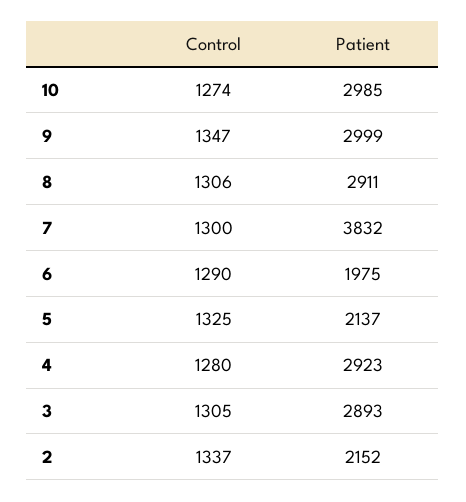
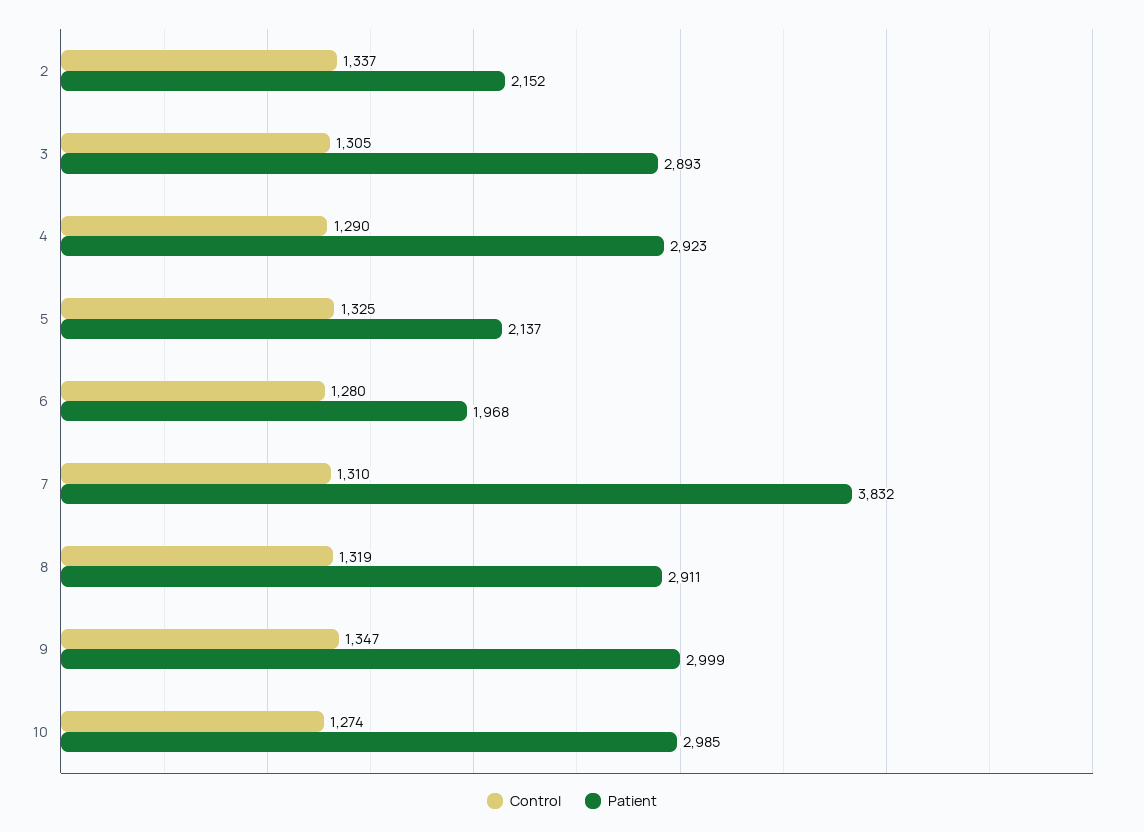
  {
    "Control": {
      "10": 1274,
      "9": 1347,
-     "8": 1306,
+     "8": 1319,
-     "7": 1300,
+     "7": 1310,
-     "6": 1290,
+     "6": 1280,
      "5": 1325,
-     "4": 1280,
+     "4": 1290,
      "3": 1305,
      "2": 1337
    },
    "Patient": {
      "10": 2985,
      "9": 2999,
      "8": 2911,
      "7": 3832,
-     "6": 1975,
+     "6": 1968,
      "5": 2137,
      "4": 2923,
      "3": 2893,
      "2": 2152
    }
  }

